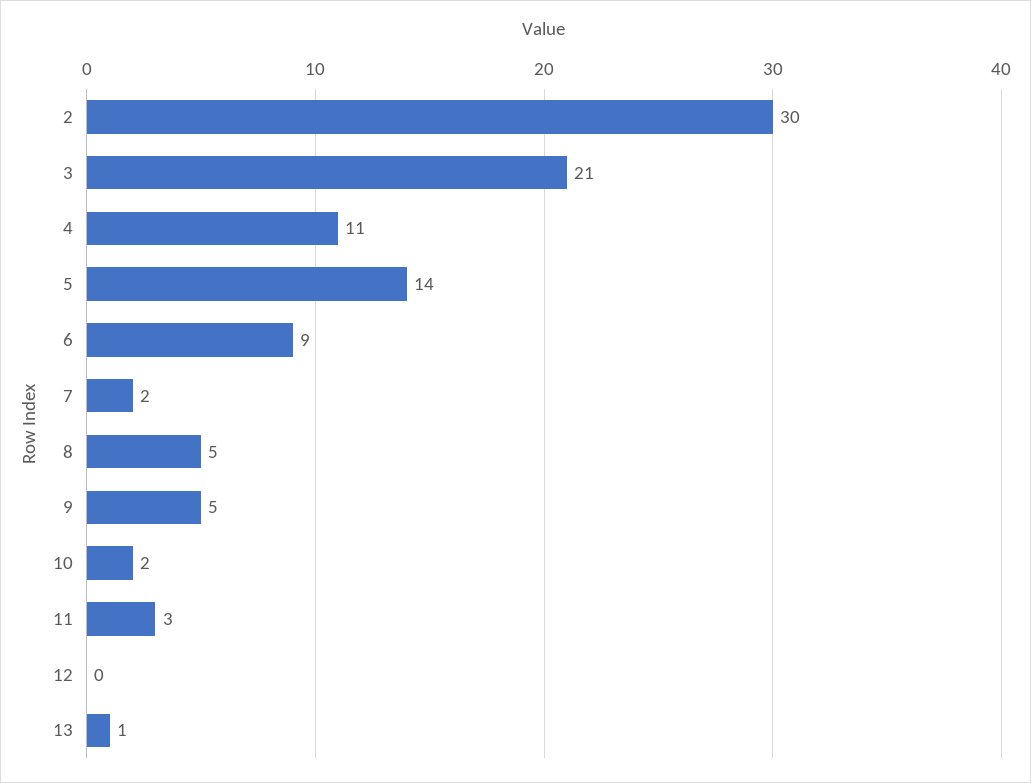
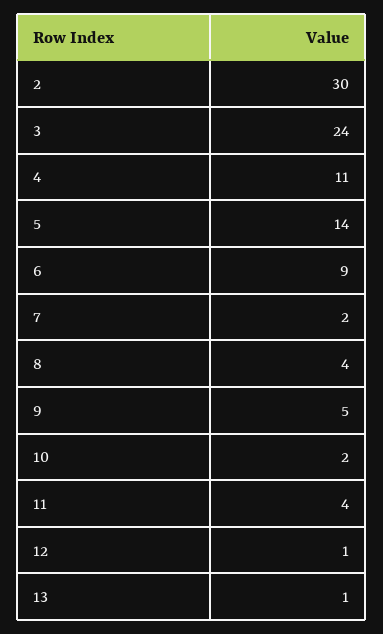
  {
    "2": 30,
-   "3": 21,
+   "3": 24,
    "4": 11,
    "5": 14,
    "6": 9,
    "7": 2,
-   "8": 5,
+   "8": 4,
    "9": 5,
    "10": 2,
-   "11": 3,
+   "11": 4,
-   "12": 0,
+   "12": 1,
    "13": 1
  }

